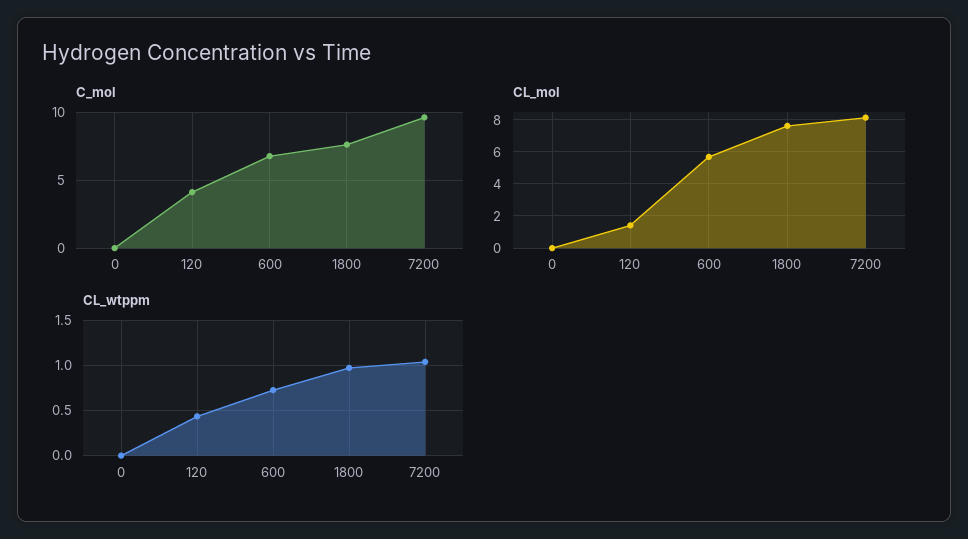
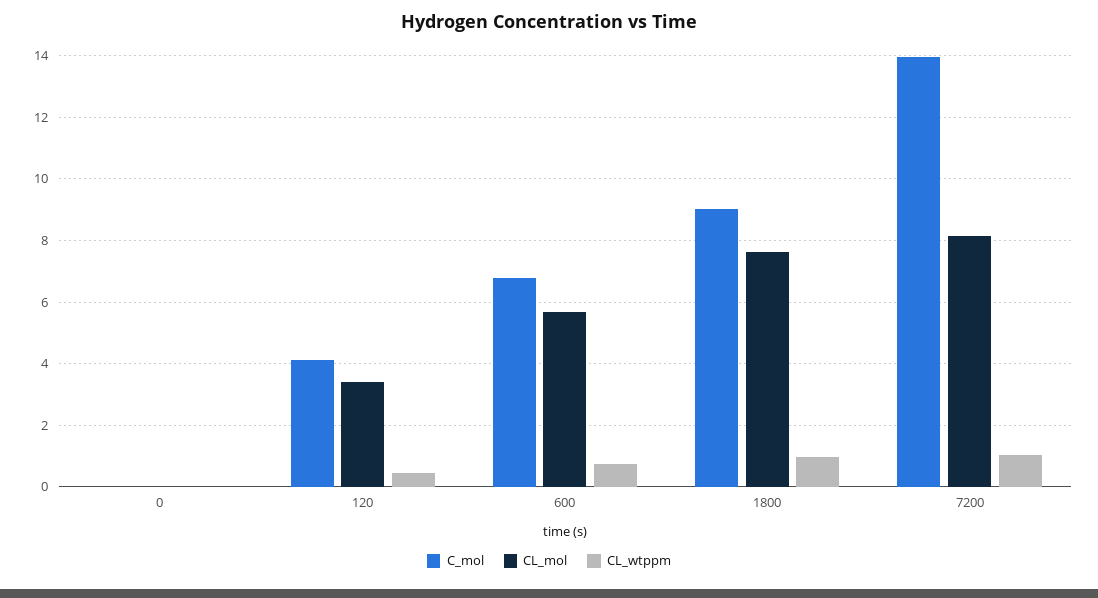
  {
    "C_mol": {
      "0": 0,
      "120": 4.2,
      "600": 6.8,
-     "1800": 7.5,
+     "1800": 9,
-     "7200": 9.5
+     "7200": 14
    },
    "CL_mol": {
      "0": 0,
-     "120": 1.5,
+     "120": 3.4,
      "600": 5.6,
      "1800": 7.6,
      "7200": 8.2
    },
    "CL_wtppm": {
      "0": 0,
      "120": 0.4,
      "600": 0.7,
      "1800": 1,
      "7200": 1
    }
  }

